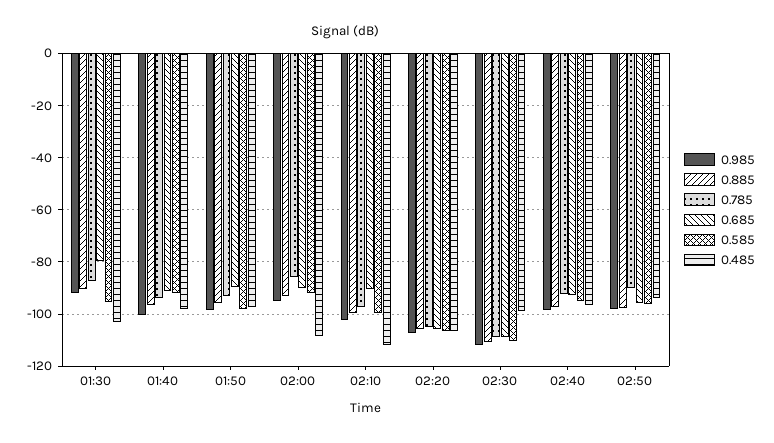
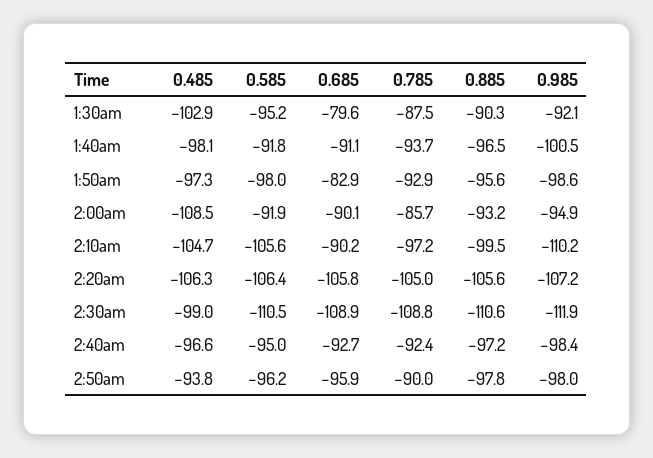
  {
    "0.985": {
      "01:30": -92.1,
      "01:40": -100.5,
      "01:50": -98.6,
      "02:00": -94.9,
-     "02:10": -102.5,
+     "02:10": -110.2,
      "02:20": -107.2,
      "02:30": -111.9,
      "02:40": -98.4,
      "02:50": -98
    },
    "0.885": {
      "01:30": -90.3,
      "01:40": -96.5,
      "01:50": -95.6,
      "02:00": -93.2,
      "02:10": -99.5,
      "02:20": -105.6,
      "02:30": -110.6,
      "02:40": -97.2,
      "02:50": -97.8
    },
    "0.785": {
      "01:30": -87.5,
      "01:40": -93.7,
      "01:50": -92.9,
      "02:00": -85.7,
      "02:10": -97.2,
      "02:20": -105,
      "02:30": -108.8,
      "02:40": -92.4,
      "02:50": -90
    },
    "0.685": {
      "01:30": -79.6,
      "01:40": -91.1,
-     "01:50": -90,
+     "01:50": -82.9,
      "02:00": -90.1,
      "02:10": -90.2,
      "02:20": -105.8,
      "02:30": -108.9,
      "02:40": -92.7,
      "02:50": -95.9
    },
    "0.585": {
      "01:30": -95.2,
      "01:40": -91.8,
      "01:50": -98,
      "02:00": -91.9,
-     "02:10": -100,
+     "02:10": -105.6,
      "02:20": -106.4,
      "02:30": -110.5,
      "02:40": -95,
      "02:50": -96.2
    },
    "0.485": {
      "01:30": -102.9,
      "01:40": -98.1,
      "01:50": -97.3,
      "02:00": -108.5,
-     "02:10": -112.5,
+     "02:10": -104.7,
      "02:20": -106.3,
      "02:30": -99,
      "02:40": -96.6,
      "02:50": -93.8
    }
  }

